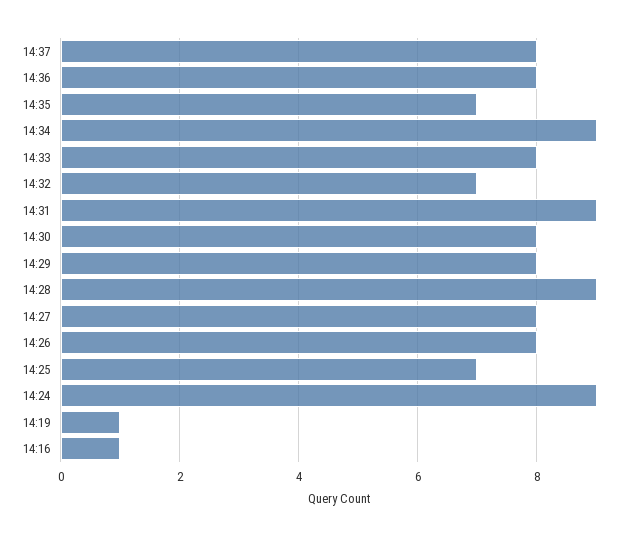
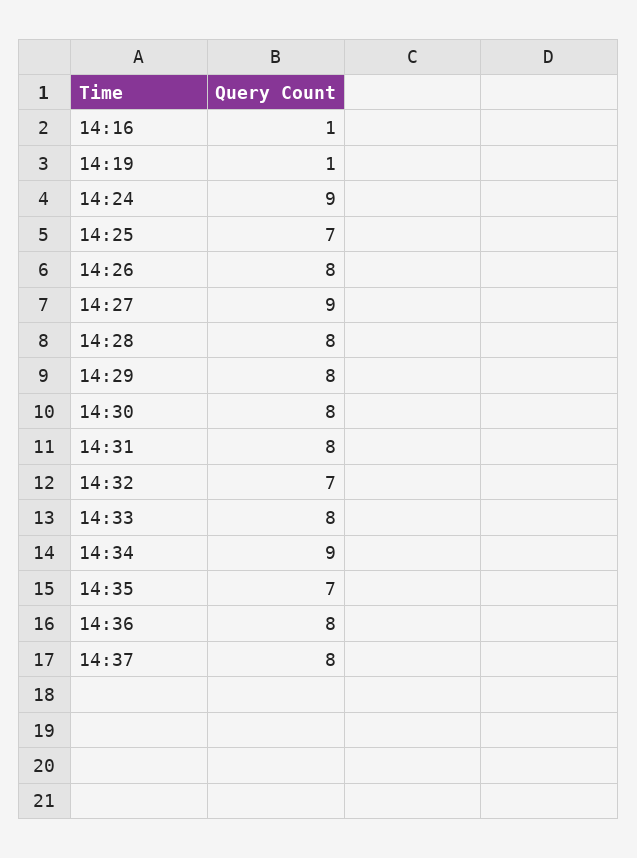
  {
    "14:37": 8,
    "14:36": 8,
    "14:35": 7,
    "14:34": 9,
    "14:33": 8,
    "14:32": 7,
-   "14:31": 9,
+   "14:31": 8,
    "14:30": 8,
    "14:29": 8,
-   "14:28": 9,
+   "14:28": 8,
-   "14:27": 8,
+   "14:27": 9,
    "14:26": 8,
    "14:25": 7,
    "14:24": 9,
    "14:19": 1,
    "14:16": 1
  }

